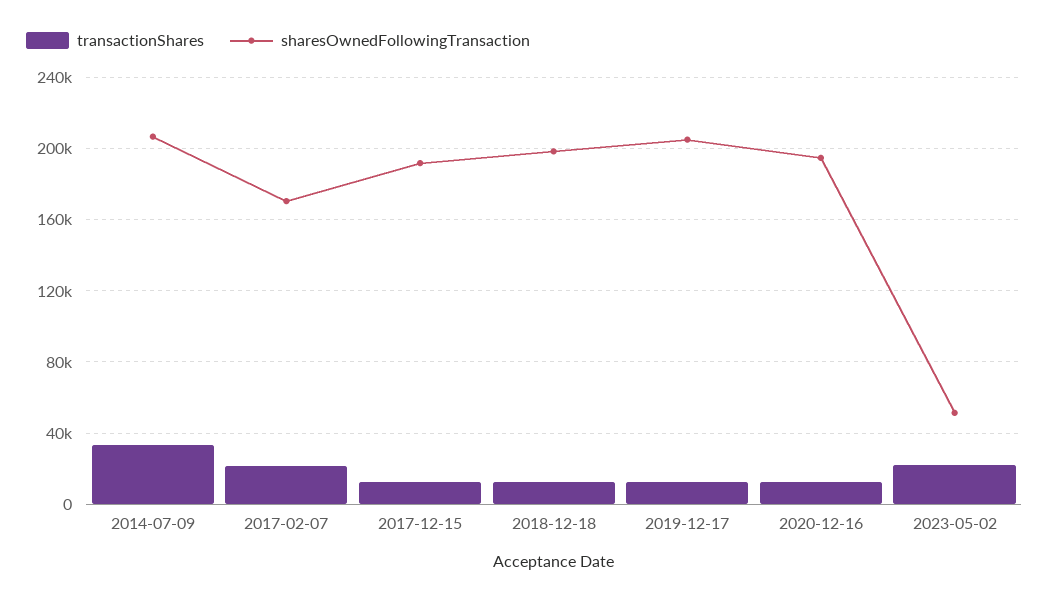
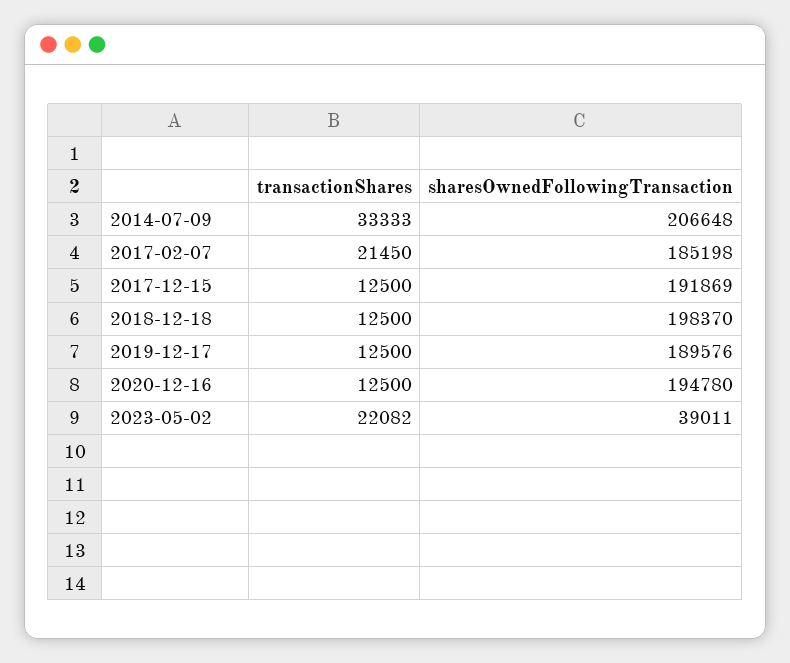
  {
    "transactionShares": {
      "2014-07-09": 33333,
      "2017-02-07": 21450,
      "2017-12-15": 12500,
      "2018-12-18": 12500,
      "2019-12-17": 12500,
      "2020-12-16": 12500,
      "2023-05-02": 22082
    },
    "sharesOwnedFollowingTransaction": {
      "2014-07-09": 206648,
-     "2017-02-07": 170000,
+     "2017-02-07": 185198,
      "2017-12-15": 191869,
      "2018-12-18": 198370,
-     "2019-12-17": 205000,
+     "2019-12-17": 189576,
      "2020-12-16": 194780,
-     "2023-05-02": 50000
+     "2023-05-02": 39011
    }
  }

